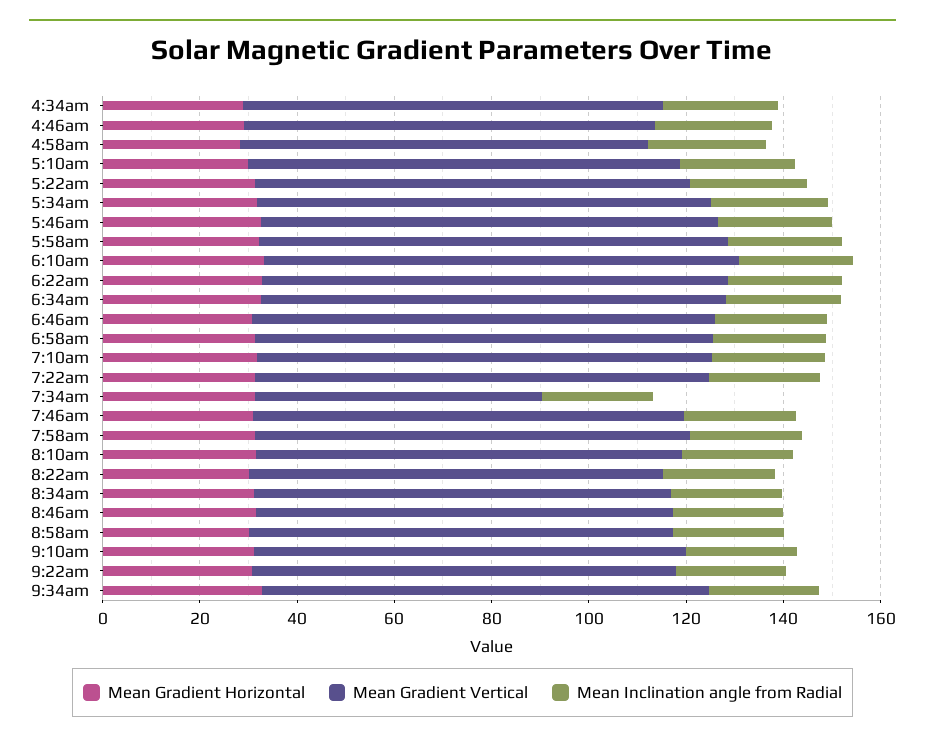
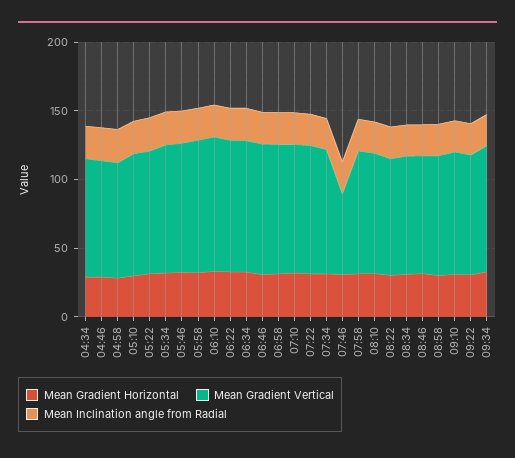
  {
    "Mean Gradient Horizontal": {
      "4:34am": 30,
      "4:46am": 30,
      "4:58am": 30,
      "5:10am": 30,
      "5:22am": 30,
      "5:34am": 30,
      "5:46am": 35,
      "5:58am": 30,
      "6:10am": 35,
      "6:22am": 35,
      "6:34am": 35,
      "6:46am": 30,
      "6:58am": 30,
      "7:10am": 30,
      "7:22am": 30,
      "7:34am": 30,
      "7:46am": 30,
      "7:58am": 30,
      "8:10am": 30,
      "8:22am": 30,
      "8:34am": 30,
      "8:46am": 30,
      "8:58am": 30,
      "9:10am": 30,
      "9:22am": 30,
      "9:34am": 35
    },
    "Mean Gradient Vertical": {
      "4:34am": 85,
      "4:46am": 85,
      "4:58am": 85,
      "5:10am": 90,
      "5:22am": 90,
      "5:34am": 95,
      "5:46am": 95,
      "5:58am": 95,
      "6:10am": 100,
      "6:22am": 95,
      "6:34am": 95,
      "6:46am": 95,
      "6:58am": 95,
      "7:10am": 95,
      "7:22am": 95,
-     "7:34am": 60,
+     "7:34am": 90,
-     "7:46am": 90,
+     "7:46am": 60,
      "7:58am": 90,
      "8:10am": 90,
      "8:22am": 85,
      "8:34am": 85,
      "8:46am": 85,
      "8:58am": 85,
      "9:10am": 90,
      "9:22am": 85,
      "9:34am": 90
    },
    "Mean Inclination angle from Radial": {
      "4:34am": 25,
      "4:46am": 25,
      "4:58am": 25,
      "5:10am": 25,
      "5:22am": 25,
      "5:34am": 25,
      "5:46am": 25,
      "5:58am": 25,
      "6:10am": 25,
      "6:22am": 25,
      "6:34am": 25,
      "6:46am": 25,
      "6:58am": 25,
      "7:10am": 25,
      "7:22am": 25,
      "7:34am": 25,
      "7:46am": 25,
      "7:58am": 25,
      "8:10am": 25,
      "8:22am": 25,
      "8:34am": 25,
      "8:46am": 25,
      "8:58am": 25,
      "9:10am": 25,
      "9:22am": 25,
      "9:34am": 25
    }
  }

